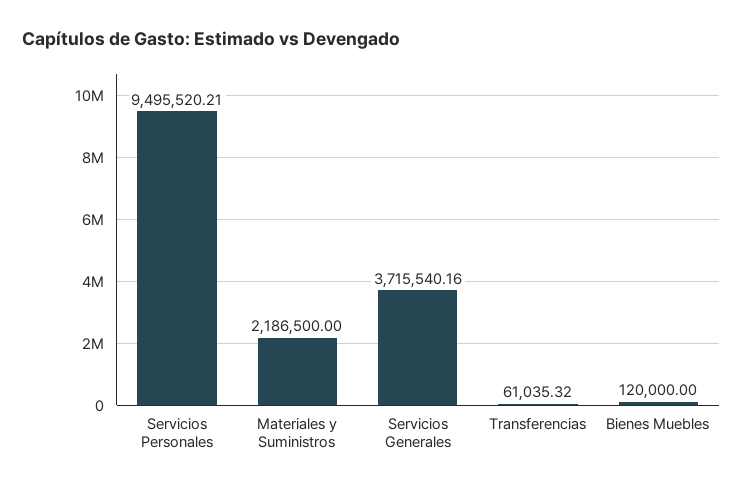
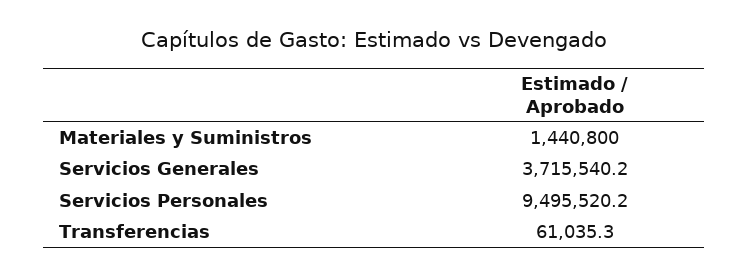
  {
    "Servicios Personales": 9495520.21,
-   "Materiales y Suministros": 2186500,
+   "Materiales y Suministros": 1440800,
    "Servicios Generales": 3715540.16,
-   "Transferencias": 61035.32,
+   "Transferencias": 61035.32
-   "Bienes Muebles": 120000
  }

